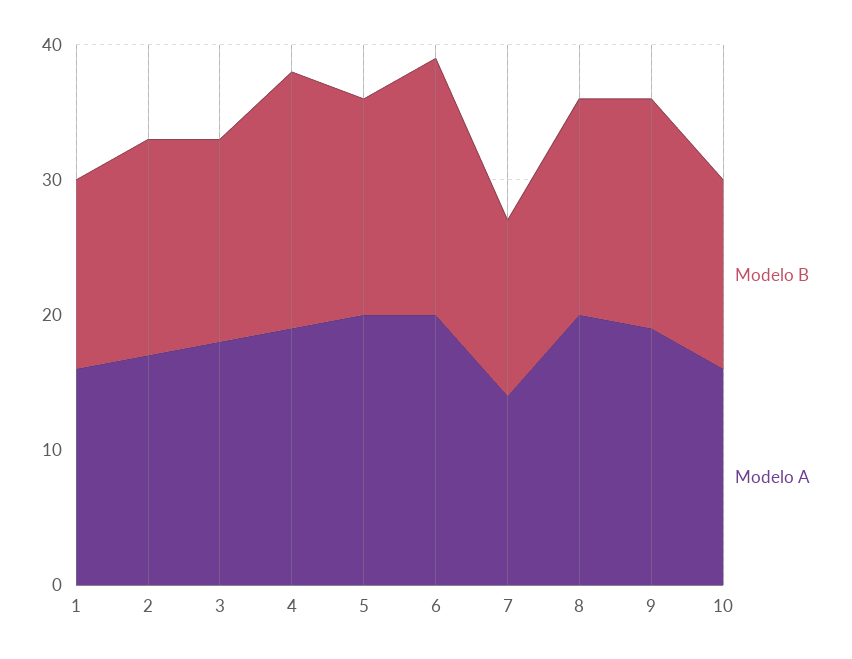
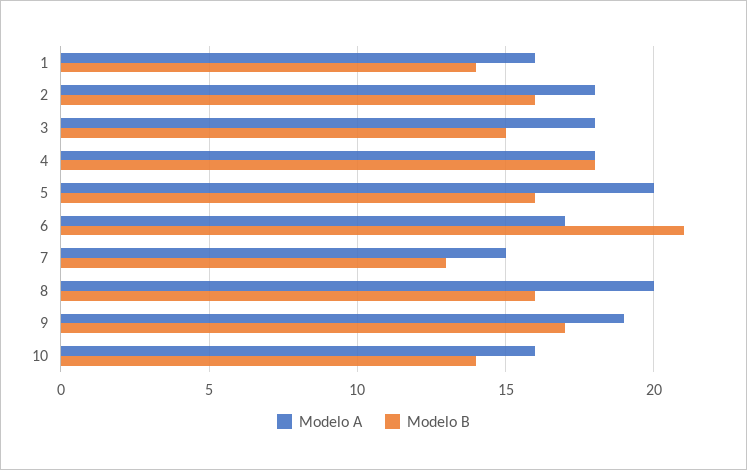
  {
    "Modelo B": {
      "1": 14,
      "2": 16,
      "3": 15,
-     "4": 19,
+     "4": 18,
      "5": 16,
-     "6": 19,
+     "6": 21,
      "7": 13,
      "8": 16,
      "9": 17,
      "10": 14
    },
    "Modelo A": {
      "1": 16,
-     "2": 17,
+     "2": 18,
      "3": 18,
-     "4": 19,
+     "4": 18,
      "5": 20,
-     "6": 20,
+     "6": 17,
-     "7": 14,
+     "7": 15,
      "8": 20,
      "9": 19,
      "10": 16
    }
  }

